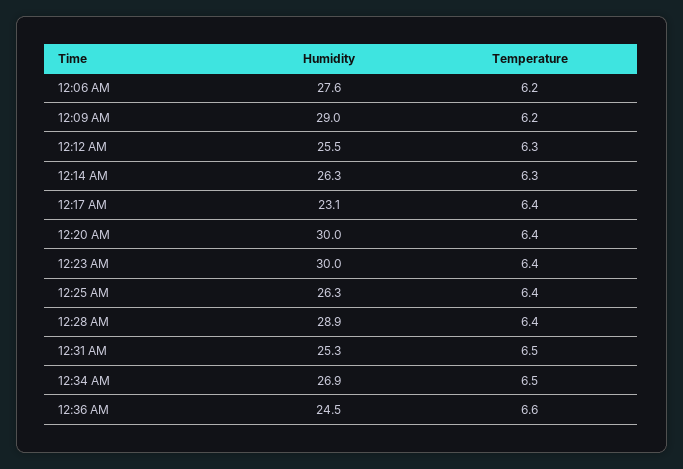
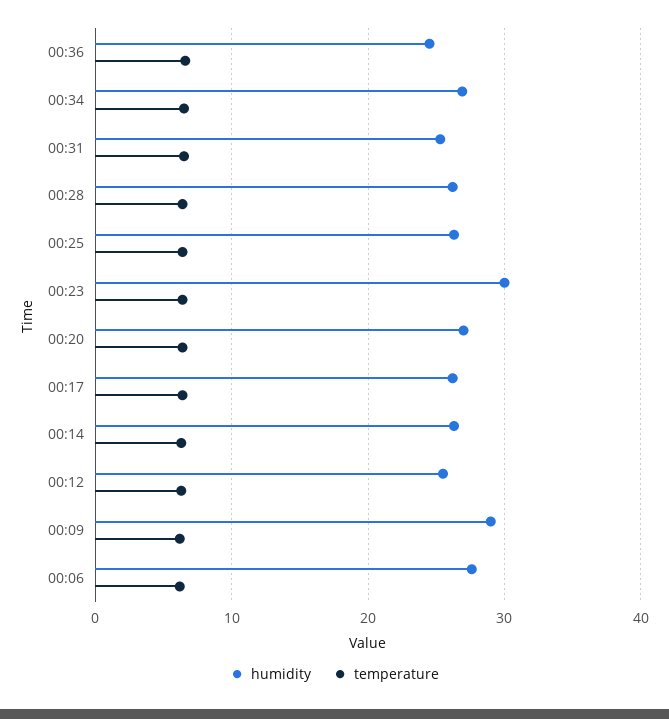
  {
    "Humidity": {
      "12:06 AM": 27.6,
      "12:09 AM": 29,
      "12:12 AM": 25.5,
      "12:14 AM": 26.3,
-     "12:17 AM": 23.1,
+     "12:17 AM": 26,
-     "12:20 AM": 30,
+     "12:20 AM": 27,
      "12:23 AM": 30,
      "12:25 AM": 26.3,
-     "12:28 AM": 28.9,
+     "12:28 AM": 26,
      "12:31 AM": 25.3,
      "12:34 AM": 26.9,
      "12:36 AM": 24.5
    },
    "Temperature": {
      "12:06 AM": 6.2,
      "12:09 AM": 6.2,
      "12:12 AM": 6.3,
      "12:14 AM": 6.3,
      "12:17 AM": 6.4,
      "12:20 AM": 6.4,
      "12:23 AM": 6.4,
      "12:25 AM": 6.4,
      "12:28 AM": 6.4,
      "12:31 AM": 6.5,
      "12:34 AM": 6.5,
      "12:36 AM": 6.6
    }
  }

